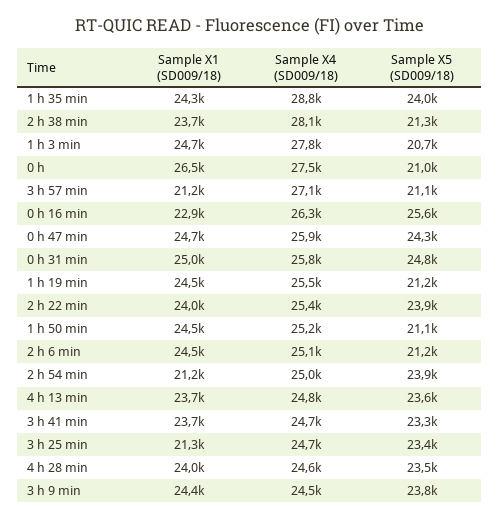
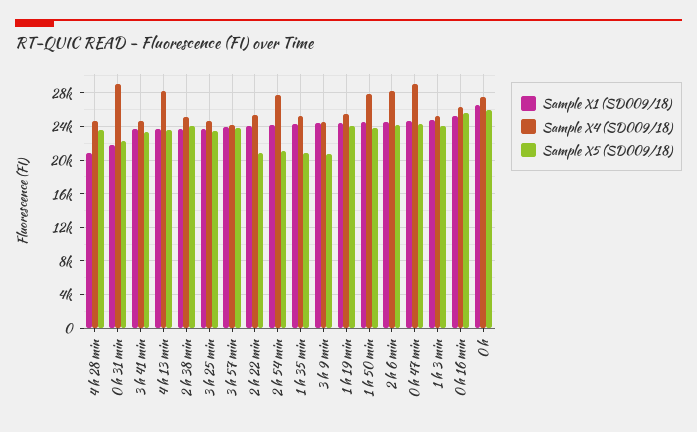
  {
    "Sample X1 (SD009/18)": {
      "1 h 35 min": 24300,
      "2 h 38 min": 23700,
      "1 h 3 min": 24700,
      "0 h": 26500,
-     "3 h 57 min": 21200,
+     "3 h 57 min": 24000,
-     "0 h 16 min": 22900,
+     "0 h 16 min": 25000,
      "0 h 47 min": 24700,
-     "0 h 31 min": 25000,
+     "0 h 31 min": 22000,
      "1 h 19 min": 24500,
      "2 h 22 min": 24000,
      "1 h 50 min": 24500,
      "2 h 6 min": 24500,
-     "2 h 54 min": 21200,
+     "2 h 54 min": 24000,
      "4 h 13 min": 23700,
      "3 h 41 min": 23700,
-     "3 h 25 min": 21300,
+     "3 h 25 min": 24000,
-     "4 h 28 min": 24000,
+     "4 h 28 min": 21000,
      "3 h 9 min": 24400
    },
    "Sample X4 (SD009/18)": {
-     "1 h 35 min": 28800,
+     "1 h 35 min": 25000,
-     "2 h 38 min": 28100,
+     "2 h 38 min": 25000,
-     "1 h 3 min": 27800,
+     "1 h 3 min": 25000,
      "0 h": 27500,
-     "3 h 57 min": 27100,
+     "3 h 57 min": 24000,
      "0 h 16 min": 26300,
-     "0 h 47 min": 25900,
+     "0 h 47 min": 29000,
-     "0 h 31 min": 25800,
+     "0 h 31 min": 29000,
      "1 h 19 min": 25500,
      "2 h 22 min": 25400,
-     "1 h 50 min": 25200,
+     "1 h 50 min": 28000,
-     "2 h 6 min": 25100,
+     "2 h 6 min": 28000,
-     "2 h 54 min": 25000,
+     "2 h 54 min": 28000,
-     "4 h 13 min": 24800,
+     "4 h 13 min": 28000,
      "3 h 41 min": 24700,
      "3 h 25 min": 24700,
      "4 h 28 min": 24600,
      "3 h 9 min": 24500
    },
    "Sample X5 (SD009/18)": {
-     "1 h 35 min": 24000,
+     "1 h 35 min": 21000,
-     "2 h 38 min": 21300,
+     "2 h 38 min": 24000,
-     "1 h 3 min": 20700,
+     "1 h 3 min": 24000,
-     "0 h": 21000,
+     "0 h": 26000,
-     "3 h 57 min": 21100,
+     "3 h 57 min": 24000,
      "0 h 16 min": 25600,
      "0 h 47 min": 24300,
-     "0 h 31 min": 24800,
+     "0 h 31 min": 22000,
-     "1 h 19 min": 21200,
+     "1 h 19 min": 24000,
-     "2 h 22 min": 23900,
+     "2 h 22 min": 21000,
-     "1 h 50 min": 21100,
+     "1 h 50 min": 24000,
-     "2 h 6 min": 21200,
+     "2 h 6 min": 24000,
-     "2 h 54 min": 23900,
+     "2 h 54 min": 21000,
      "4 h 13 min": 23600,
      "3 h 41 min": 23300,
      "3 h 25 min": 23400,
      "4 h 28 min": 23500,
-     "3 h 9 min": 23800
+     "3 h 9 min": 21000
    }
  }

